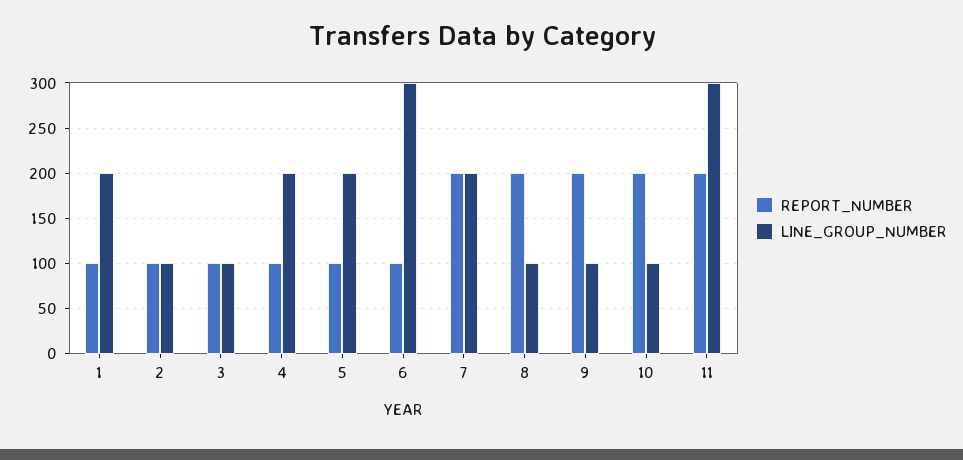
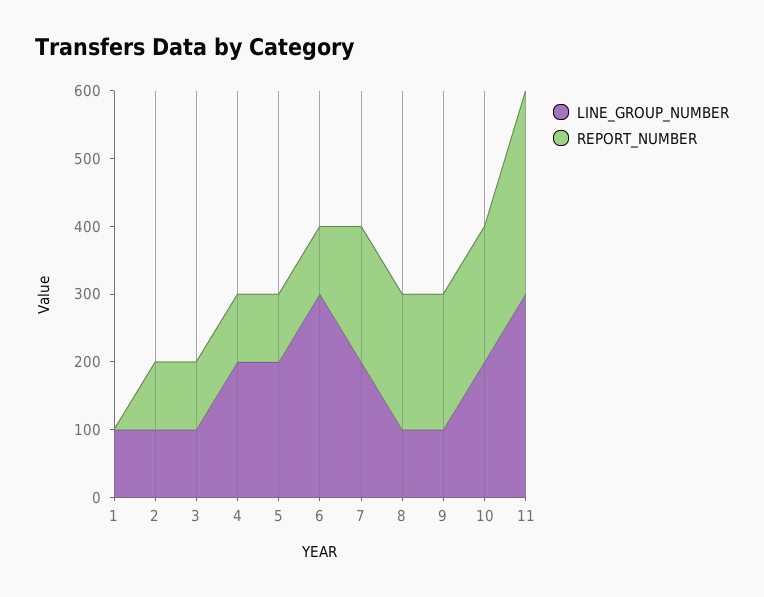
  {
    "REPORT_NUMBER": {
-     "1": 100,
+     "1": 0,
      "2": 100,
      "3": 100,
      "4": 100,
      "5": 100,
      "6": 100,
      "7": 200,
      "8": 200,
      "9": 200,
      "10": 200,
-     "11": 200
+     "11": 300
    },
    "LINE_GROUP_NUMBER": {
-     "1": 200,
+     "1": 100,
      "2": 100,
      "3": 100,
      "4": 200,
      "5": 200,
      "6": 300,
      "7": 200,
      "8": 100,
      "9": 100,
-     "10": 100,
+     "10": 200,
      "11": 300
    }
  }

